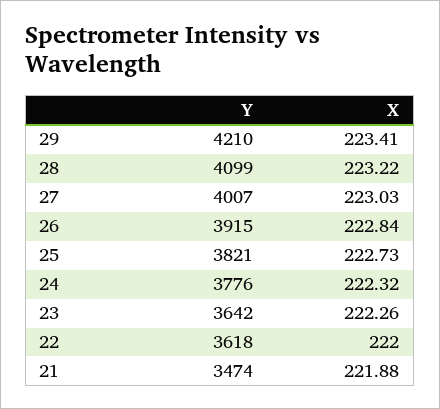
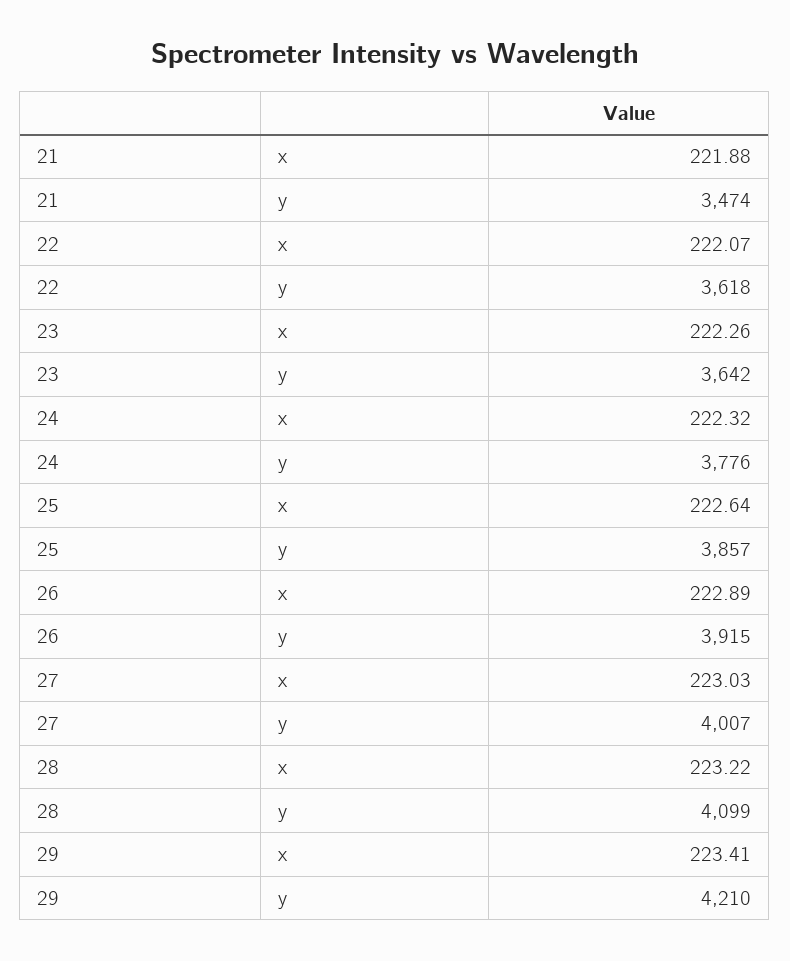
  {
    "Y": {
      "29": 4210,
      "28": 4099,
      "27": 4007,
      "26": 3915,
-     "25": 3821,
+     "25": 3857,
      "24": 3776,
      "23": 3642,
      "22": 3618,
      "21": 3474
    },
    "X": {
      "29": 223.41,
      "28": 223.22,
      "27": 223.03,
-     "26": 222.84,
+     "26": 222.89,
-     "25": 222.73,
+     "25": 222.64,
      "24": 222.32,
      "23": 222.26,
-     "22": 222,
+     "22": 222.07,
      "21": 221.88
    }
  }

